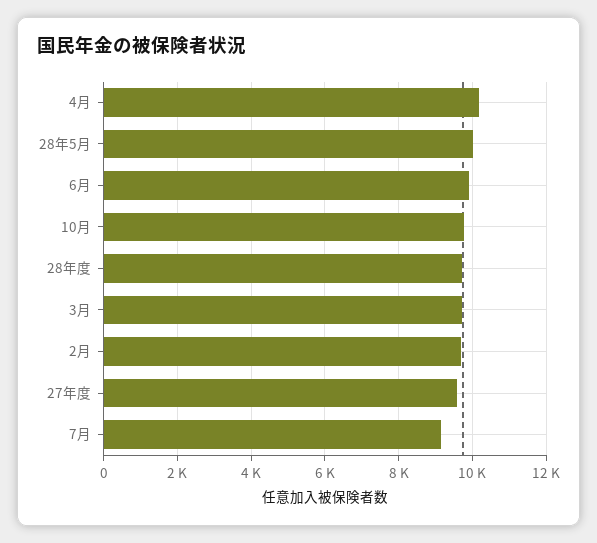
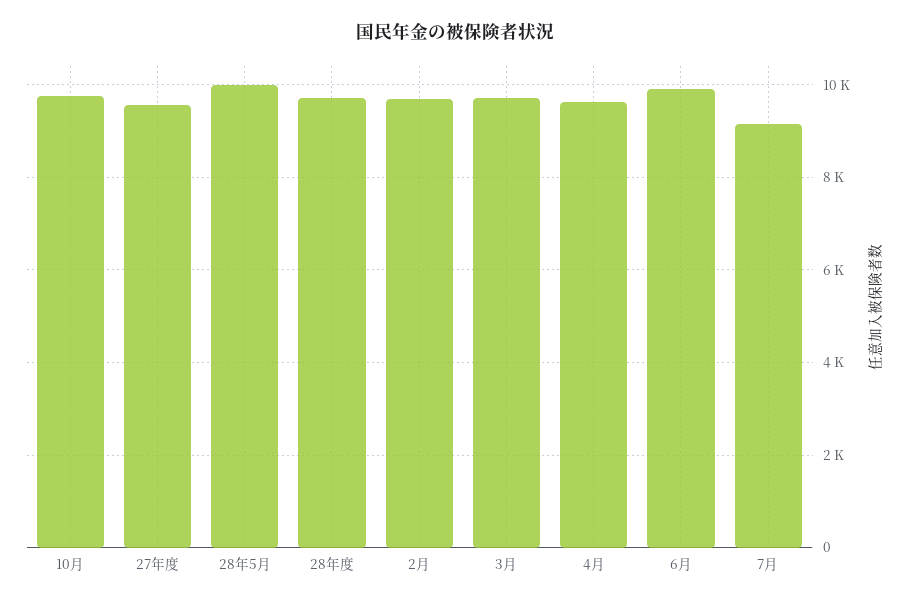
  {
-   "4月": 10200,
+   "4月": 9600,
    "28年5月": 10000,
    "6月": 10000,
    "10月": 9800,
    "28年度": 9800,
    "3月": 9800,
    "2月": 9600,
    "27年度": 9600,
    "7月": 9200
  }

